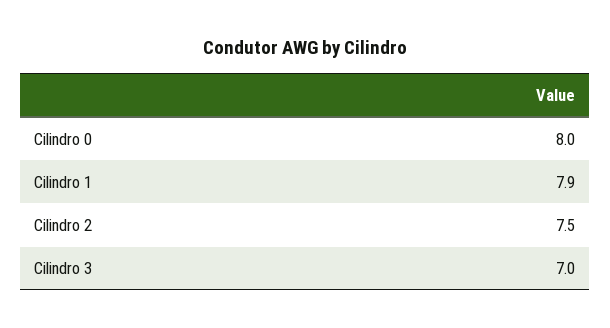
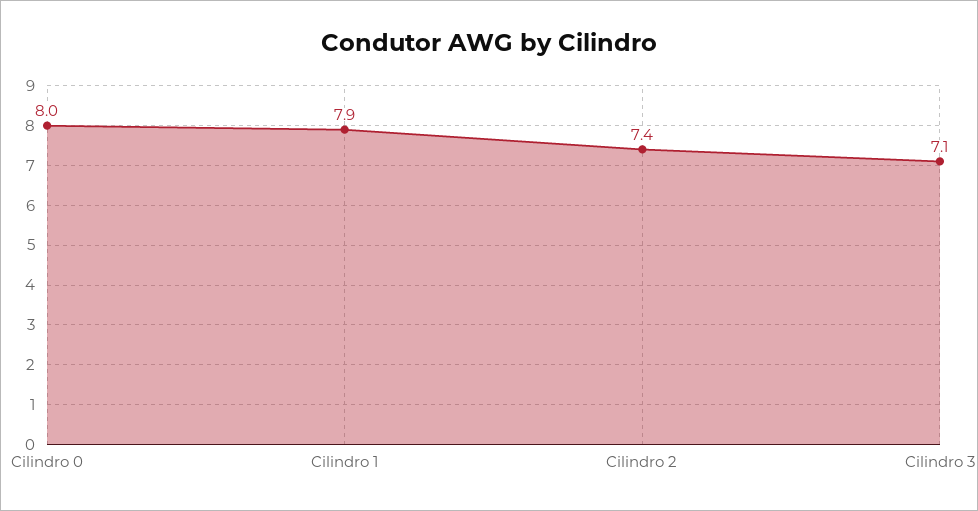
  {
    "Cilindro 0": 8,
    "Cilindro 1": 7.9,
-   "Cilindro 2": 7.5,
+   "Cilindro 2": 7.4,
-   "Cilindro 3": 7
+   "Cilindro 3": 7.1
  }

